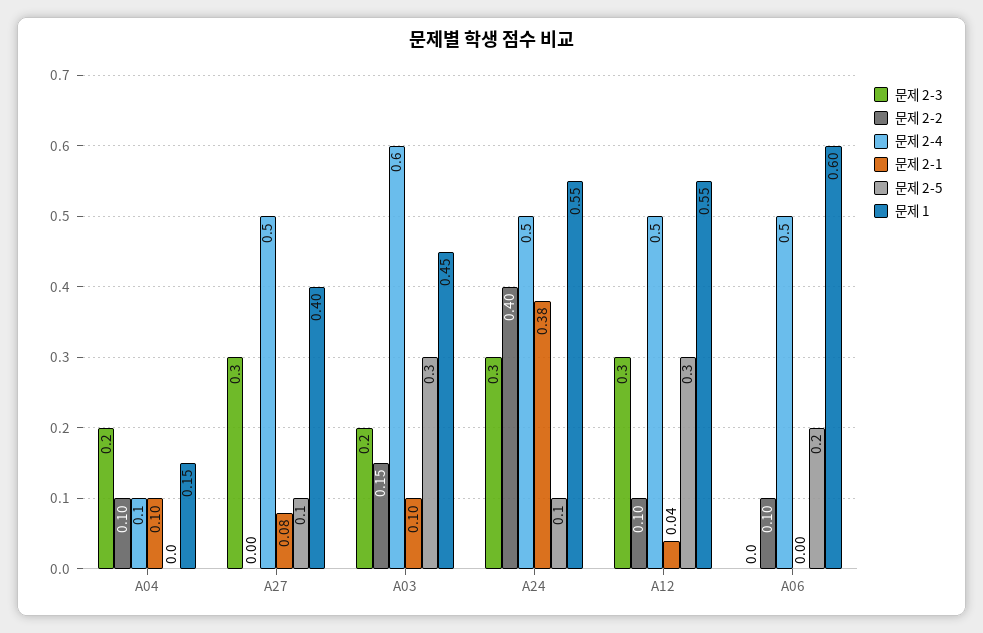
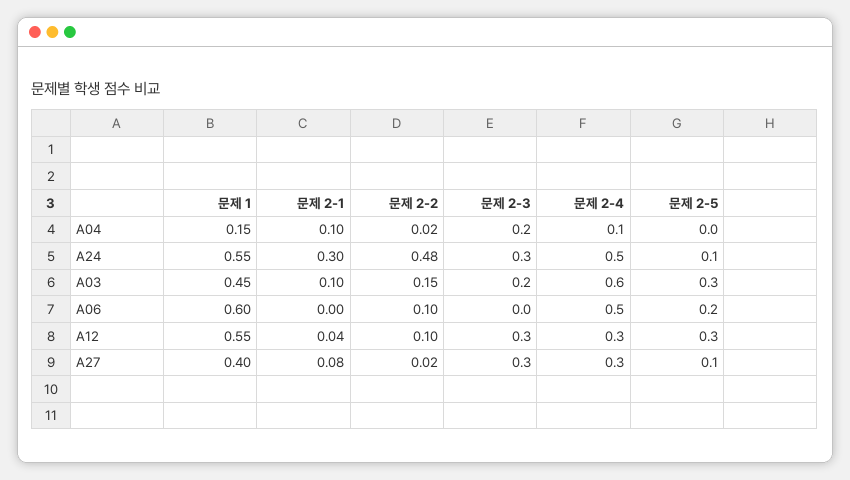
  {
    "문제 2-3": {
      "A04": 0.2,
      "A27": 0.3,
      "A03": 0.2,
      "A24": 0.3,
      "A12": 0.3,
      "A06": 0
    },
    "문제 2-2": {
-     "A04": 0.1,
+     "A04": 0.02,
-     "A27": 0,
+     "A27": 0.02,
      "A03": 0.15,
-     "A24": 0.4,
+     "A24": 0.48,
      "A12": 0.1,
      "A06": 0.1
    },
    "문제 2-4": {
      "A04": 0.1,
-     "A27": 0.5,
+     "A27": 0.3,
      "A03": 0.6,
      "A24": 0.5,
-     "A12": 0.5,
+     "A12": 0.3,
      "A06": 0.5
    },
    "문제 2-1": {
      "A04": 0.1,
      "A27": 0.08,
      "A03": 0.1,
-     "A24": 0.38,
+     "A24": 0.3,
      "A12": 0.04,
      "A06": 0
    },
    "문제 2-5": {
      "A04": 0,
      "A27": 0.1,
      "A03": 0.3,
      "A24": 0.1,
      "A12": 0.3,
      "A06": 0.2
    },
    "문제 1": {
      "A04": 0.15,
      "A27": 0.4,
      "A03": 0.45,
      "A24": 0.55,
      "A12": 0.55,
      "A06": 0.6
    }
  }

